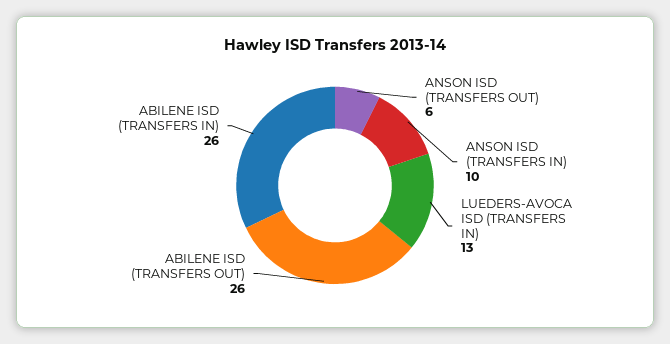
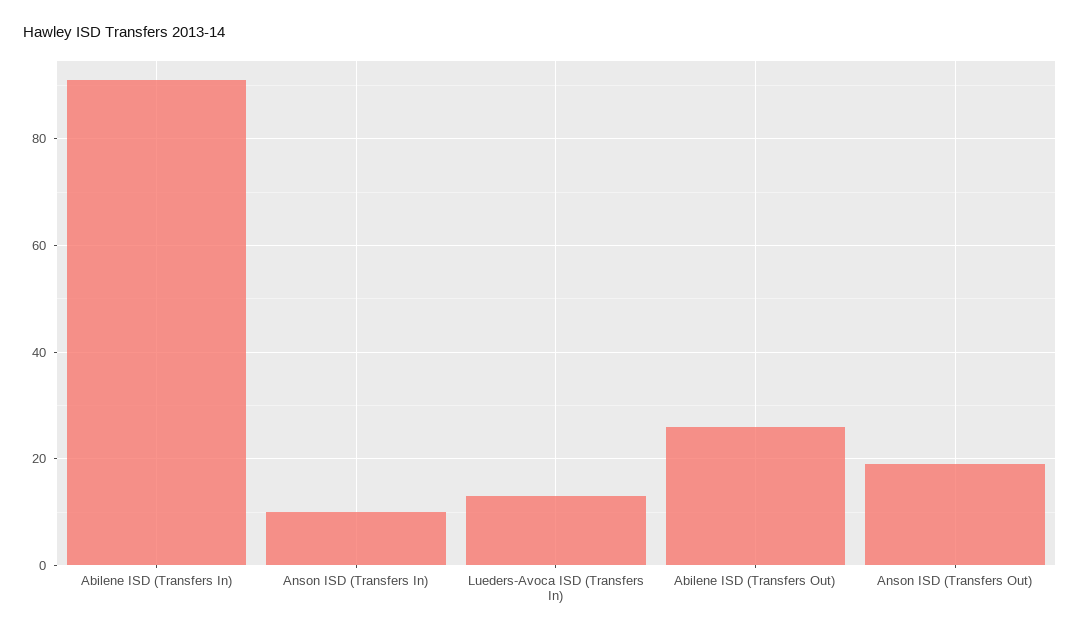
  {
-   "ANSON ISD (TRANSFERS OUT)": 6,
+   "ANSON ISD (TRANSFERS OUT)": 20,
    "ANSON ISD (TRANSFERS IN)": 10,
    "LUEDERS-AVOCA ISD (TRANSFERS IN)": 13,
    "ABILENE ISD (TRANSFERS OUT)": 26,
-   "ABILENE ISD (TRANSFERS IN)": 26
+   "ABILENE ISD (TRANSFERS IN)": 90
  }

